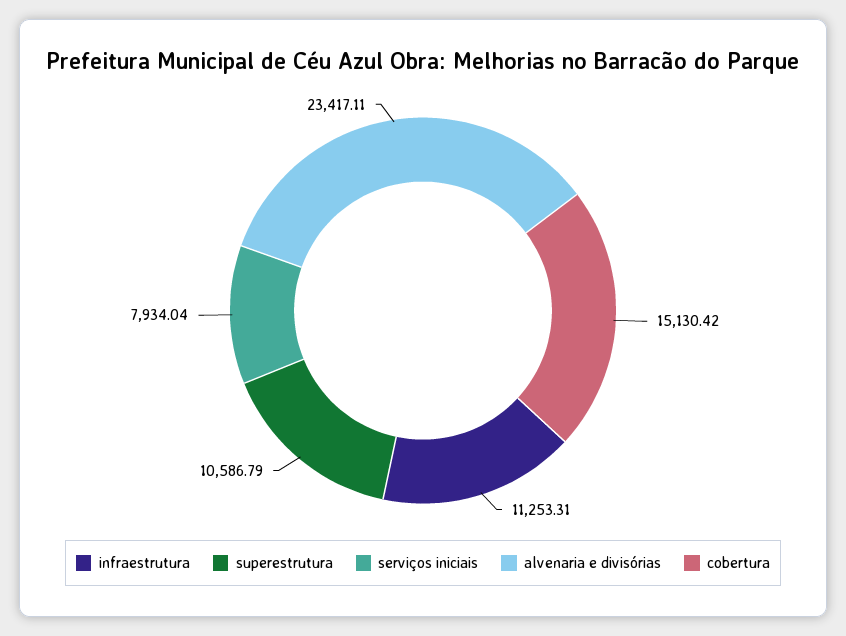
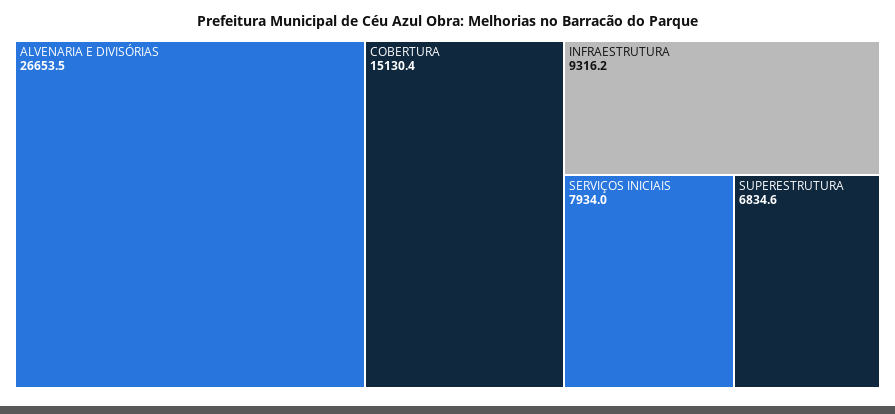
  {
-   "infraestrutura": 11253.31,
+   "infraestrutura": 9316.2,
-   "superestrutura": 10586.79,
+   "superestrutura": 6834.6,
    "serviços iniciais": 7934.04,
-   "alvenaria e divisórias": 23417.11,
+   "alvenaria e divisórias": 26653.5,
    "cobertura": 15130.42
  }

